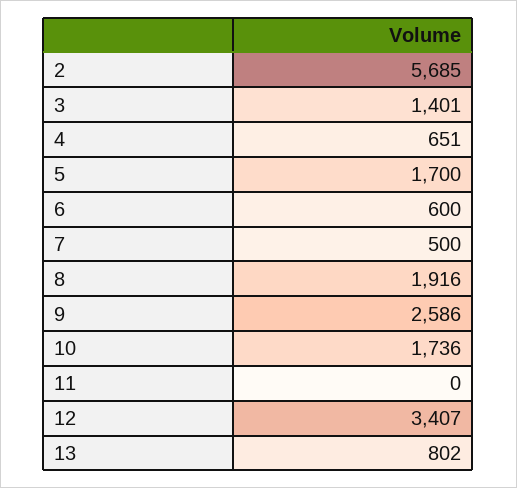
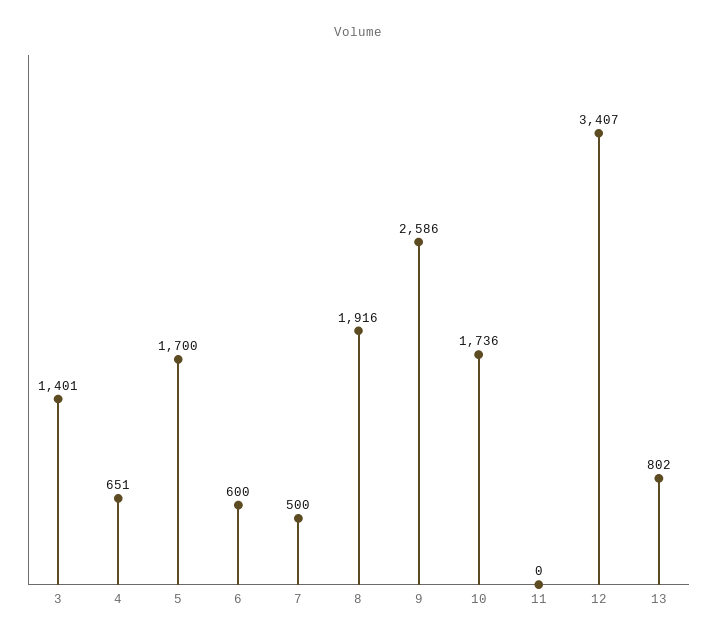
  {
-   "2": 5685,
    "3": 1401,
    "4": 651,
    "5": 1700,
    "6": 600,
    "7": 500,
    "8": 1916,
    "9": 2586,
    "10": 1736,
    "11": 0,
    "12": 3407,
    "13": 802
  }

